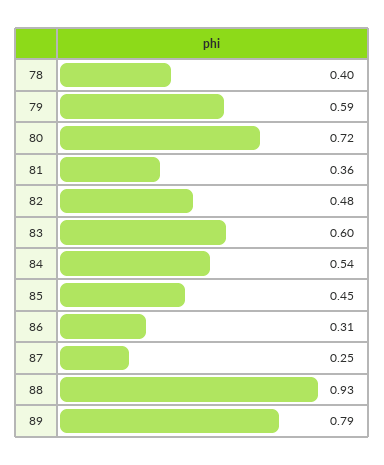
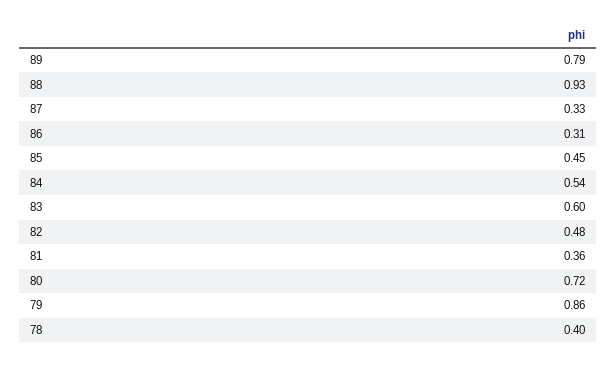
  {
    "78": 0.4,
-   "79": 0.59,
+   "79": 0.86,
    "80": 0.72,
    "81": 0.36,
    "82": 0.48,
    "83": 0.6,
    "84": 0.54,
    "85": 0.45,
    "86": 0.31,
-   "87": 0.25,
+   "87": 0.33,
    "88": 0.93,
    "89": 0.79
  }

